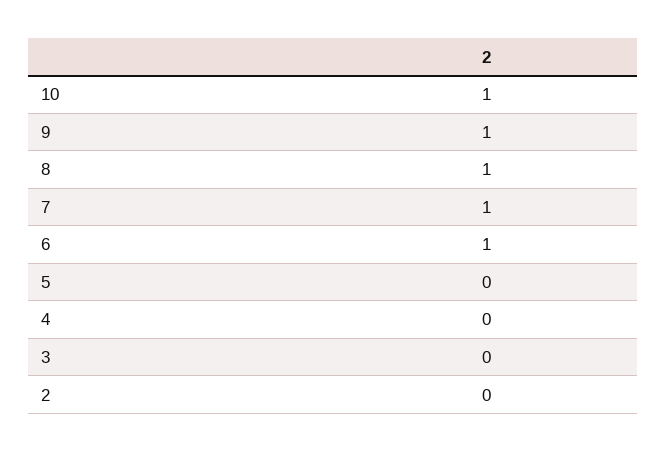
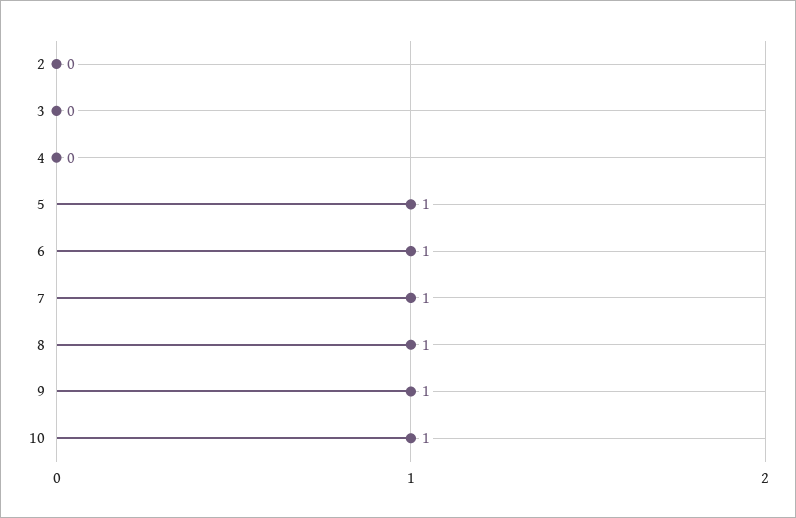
  {
    "10": 1,
    "9": 1,
    "8": 1,
    "7": 1,
    "6": 1,
-   "5": 0,
+   "5": 1,
    "4": 0,
    "3": 0,
    "2": 0
  }

